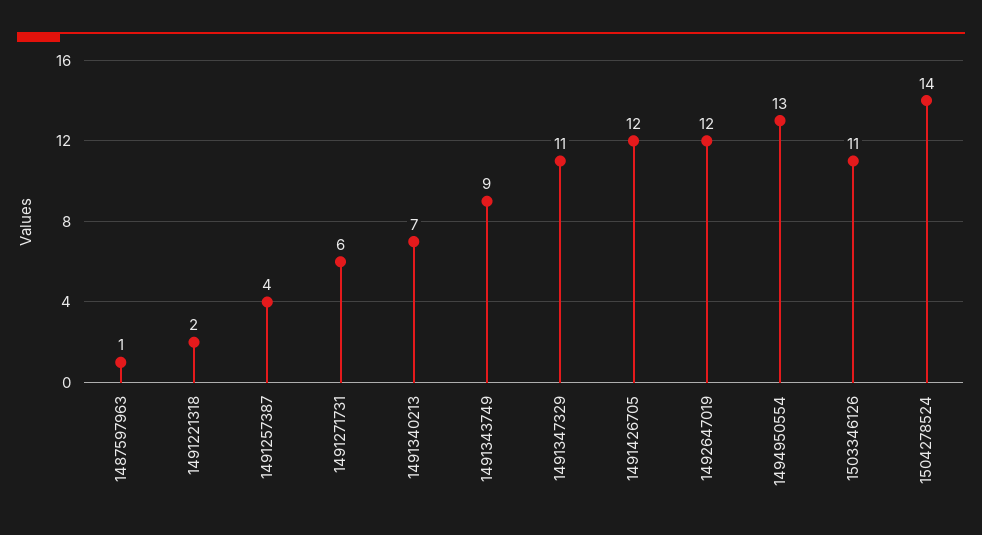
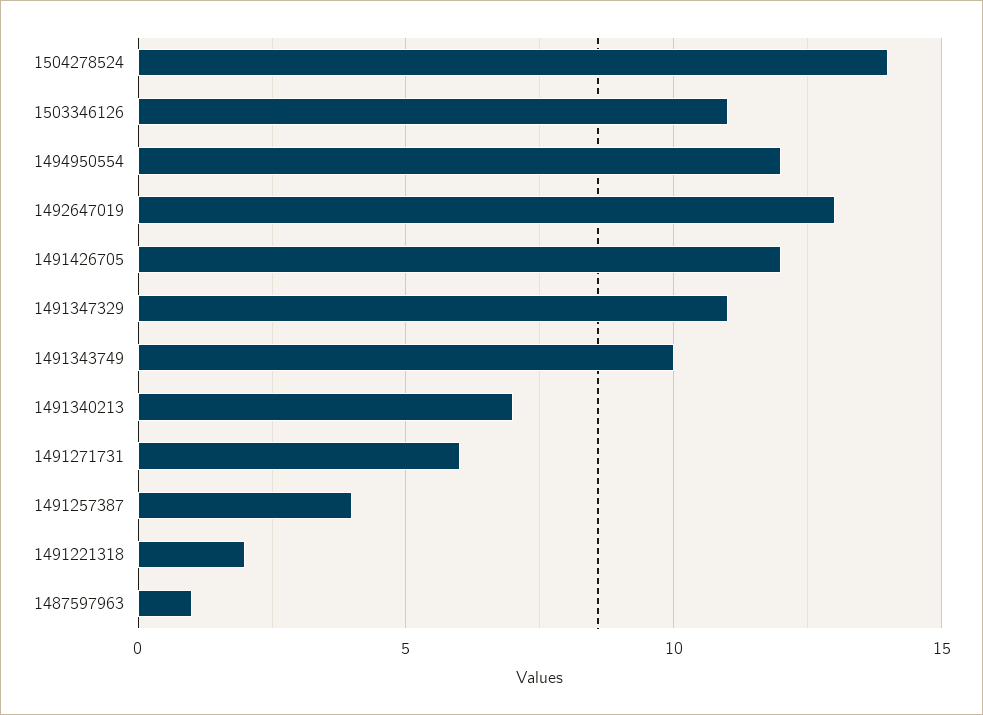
  {
    "1487597963": 1,
    "1491221318": 2,
    "1491257387": 4,
    "1491271731": 6,
    "1491340213": 7,
-   "1491343749": 9,
+   "1491343749": 10,
    "1491347329": 11,
    "1491426705": 12,
-   "1492647019": 12,
+   "1492647019": 13,
-   "1494950554": 13,
+   "1494950554": 12,
    "1503346126": 11,
    "1504278524": 14
  }

